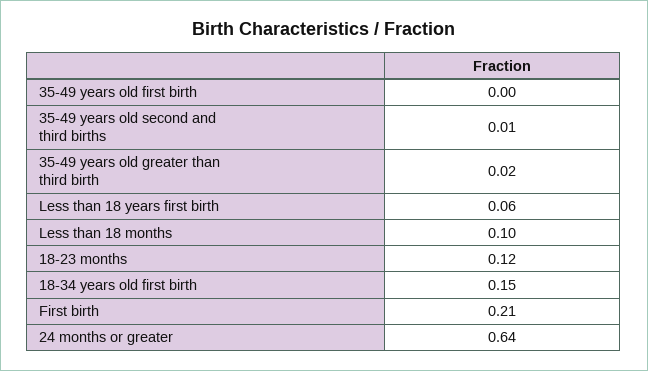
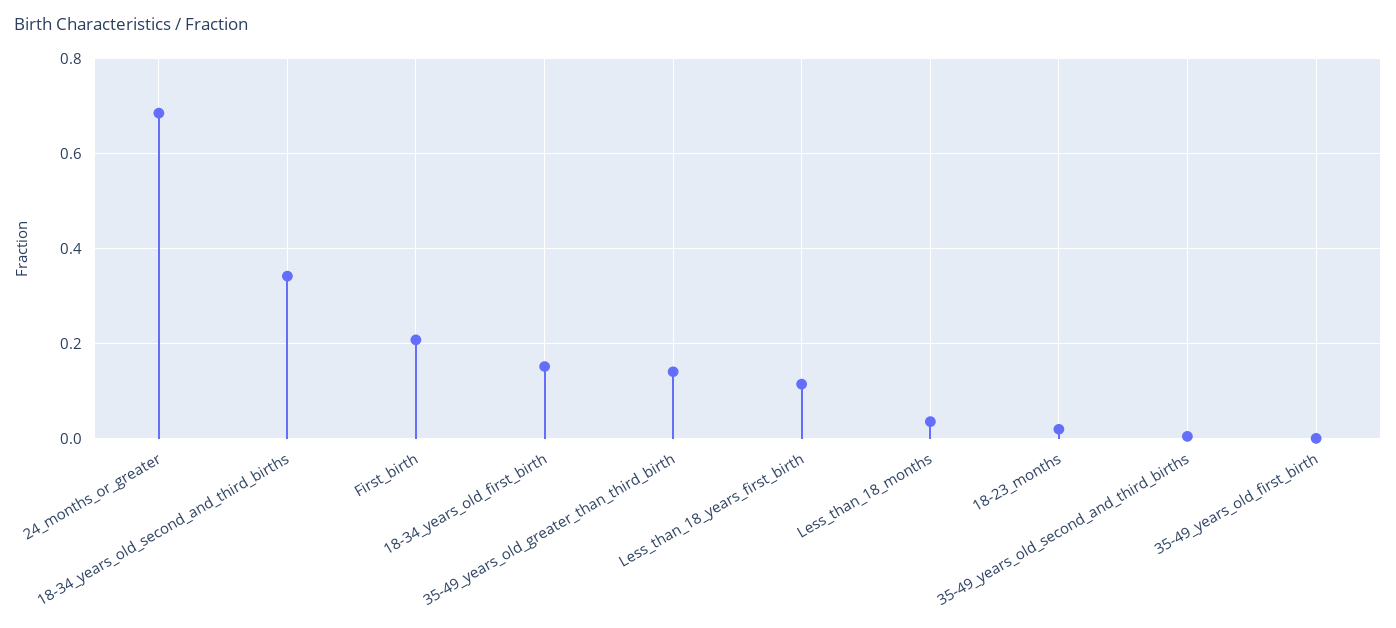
  {
    "35-49 years old first birth": 0,
    "35-49 years old second and third births": 0.01,
-   "35-49 years old greater than third birth": 0.02,
+   "35-49 years old greater than third birth": 0.14,
-   "Less than 18 years first birth": 0.06,
+   "Less than 18 years first birth": 0.12,
-   "Less than 18 months": 0.1,
+   "Less than 18 months": 0.04,
-   "18-23 months": 0.12,
+   "18-23 months": 0.02,
    "18-34 years old first birth": 0.15,
    "First birth": 0.21,
-   "24 months or greater": 0.64
+   "24 months or greater": 0.68,
+   "18-34_years_old_second_and_third_births": 0.34
  }

